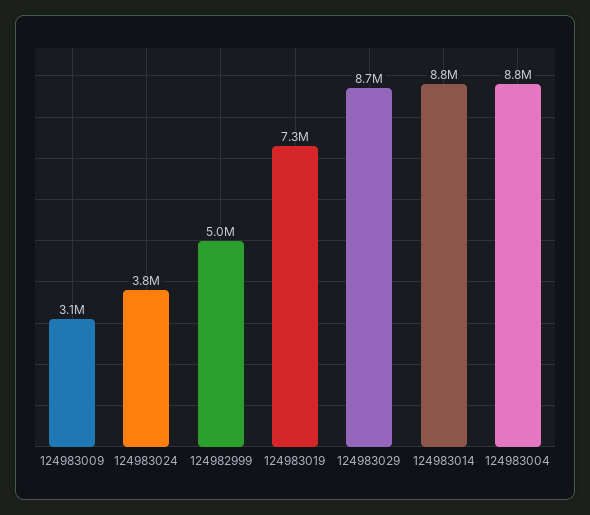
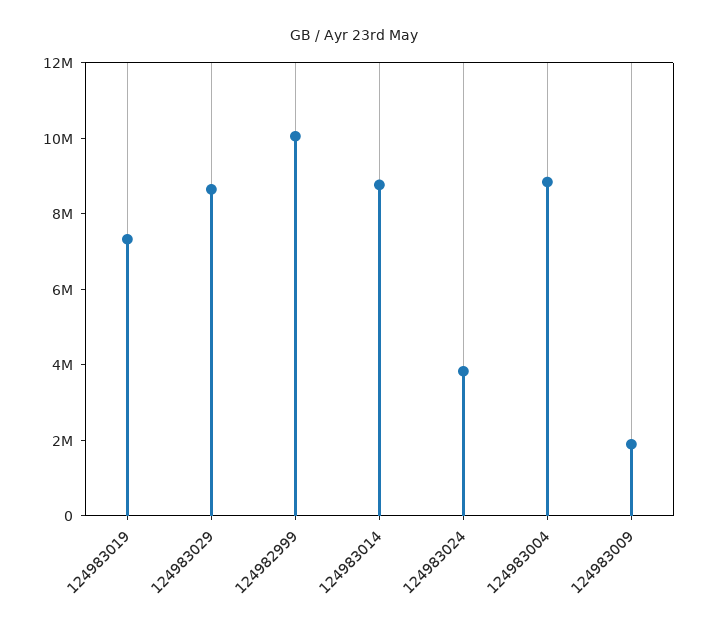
  {
-   "124983009": 3100000,
+   "124983009": 2000000,
    "124983024": 3800000,
-   "124982999": 5000000,
+   "124982999": 10000000,
    "124983019": 7300000,
    "124983029": 8700000,
    "124983014": 8800000,
    "124983004": 8800000
  }

